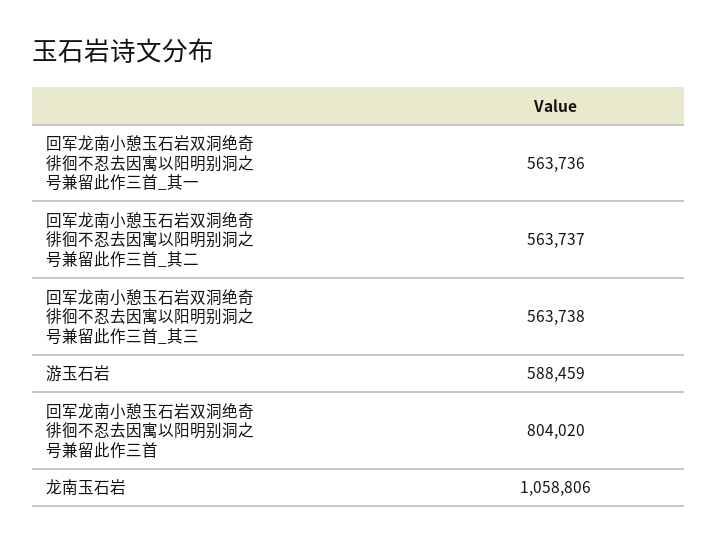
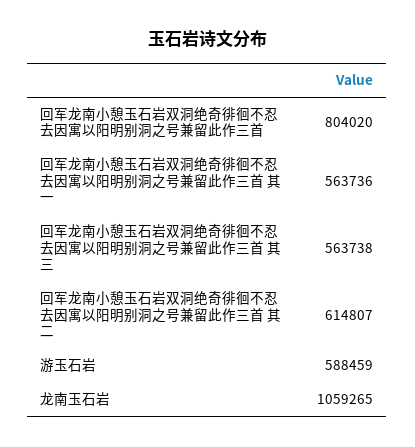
  {
    "回军龙南小憩玉石岩双洞绝奇徘徊不忍去因寓以阳明别洞之号兼留此作三首_其一": 563736,
-   "回军龙南小憩玉石岩双洞绝奇徘徊不忍去因寓以阳明别洞之号兼留此作三首_其二": 563737,
+   "回军龙南小憩玉石岩双洞绝奇徘徊不忍去因寓以阳明别洞之号兼留此作三首_其二": 614807,
    "回军龙南小憩玉石岩双洞绝奇徘徊不忍去因寓以阳明别洞之号兼留此作三首_其三": 563738,
    "游玉石岩": 588459,
    "回军龙南小憩玉石岩双洞绝奇徘徊不忍去因寓以阳明别洞之号兼留此作三首": 804020,
-   "龙南玉石岩": 1058806
+   "龙南玉石岩": 1059265
  }

